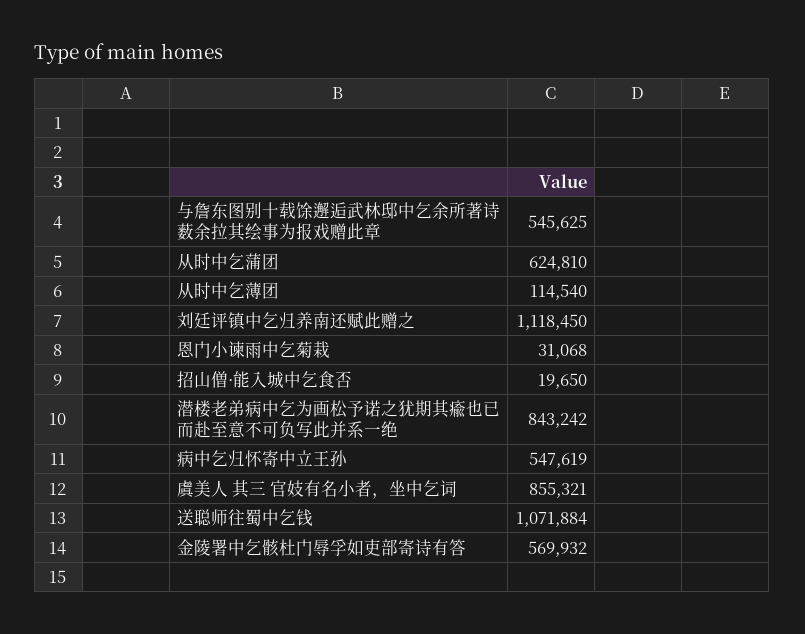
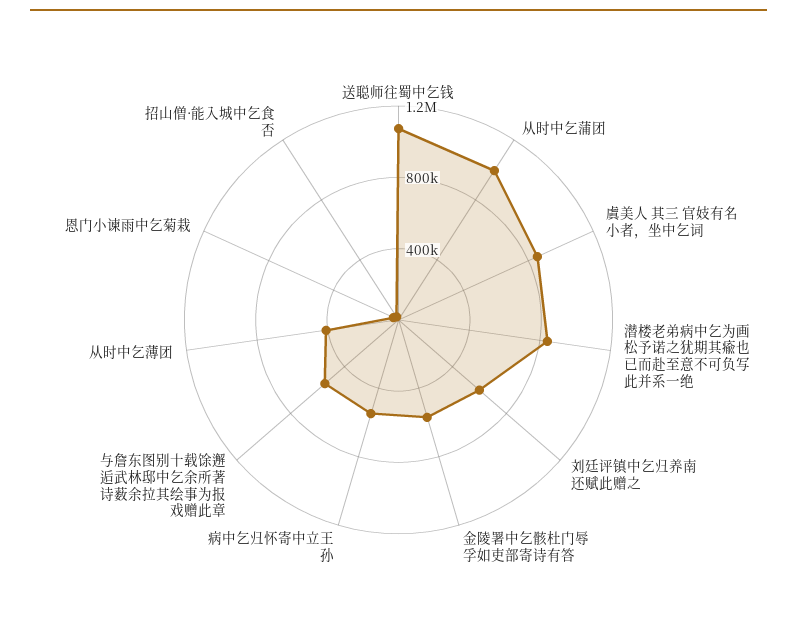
  {
    "与詹东图别十载馀邂逅武林邸中乞余所著诗薮余拉其绘事为报戏赠此章": 545625,
-   "从时中乞蒲团": 624810,
+   "从时中乞蒲团": 1000000,
-   "从时中乞薄团": 114540,
+   "从时中乞薄团": 400000,
-   "刘廷评镇中乞归养南还赋此赠之": 1118450,
+   "刘廷评镇中乞归养南还赋此赠之": 600000,
    "恩门小谏雨中乞菊栽": 31068,
    "招山僧·能入城中乞食否": 19650,
    "潜楼老弟病中乞为画松予诺之犹期其瘉也已而赴至意不可负写此并系一绝": 843242,
    "病中乞归怀寄中立王孙": 547619,
    "虞美人 其三 官妓有名小者，坐中乞词": 855321,
    "送聪师往蜀中乞钱": 1071884,
    "金陵署中乞骸杜门辱孚如吏部寄诗有答": 569932
  }

